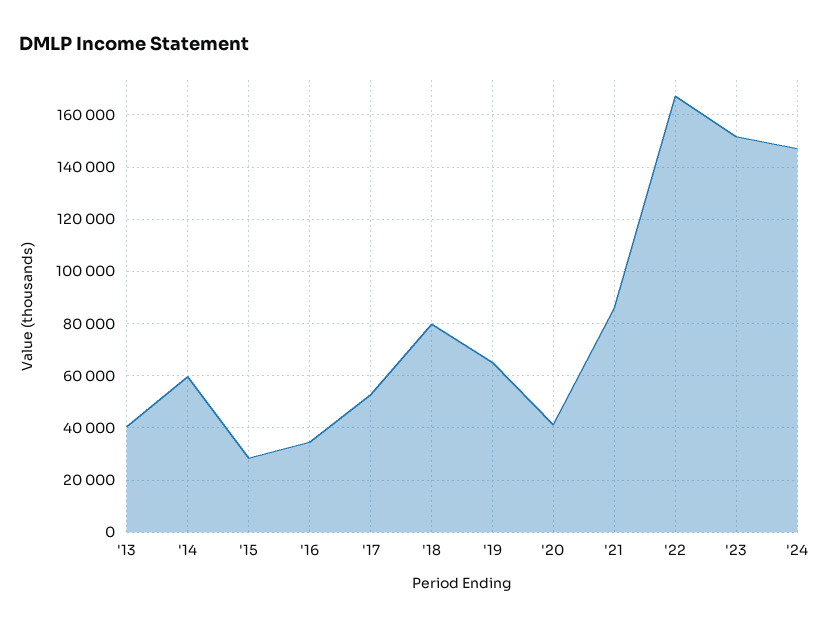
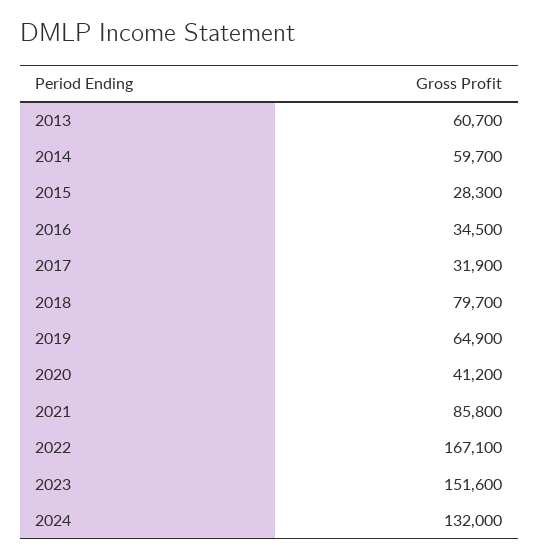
  {
-   "'13": 40000,
+   "'13": 60700,
    "'14": 59700,
    "'15": 28300,
    "'16": 34500,
-   "'17": 52500,
+   "'17": 31900,
    "'18": 79700,
    "'19": 64900,
    "'20": 41200,
    "'21": 85800,
    "'22": 167100,
    "'23": 151600,
-   "'24": 147500
+   "'24": 132000
  }

